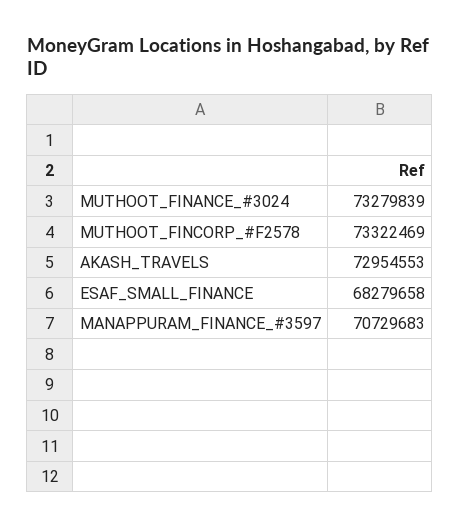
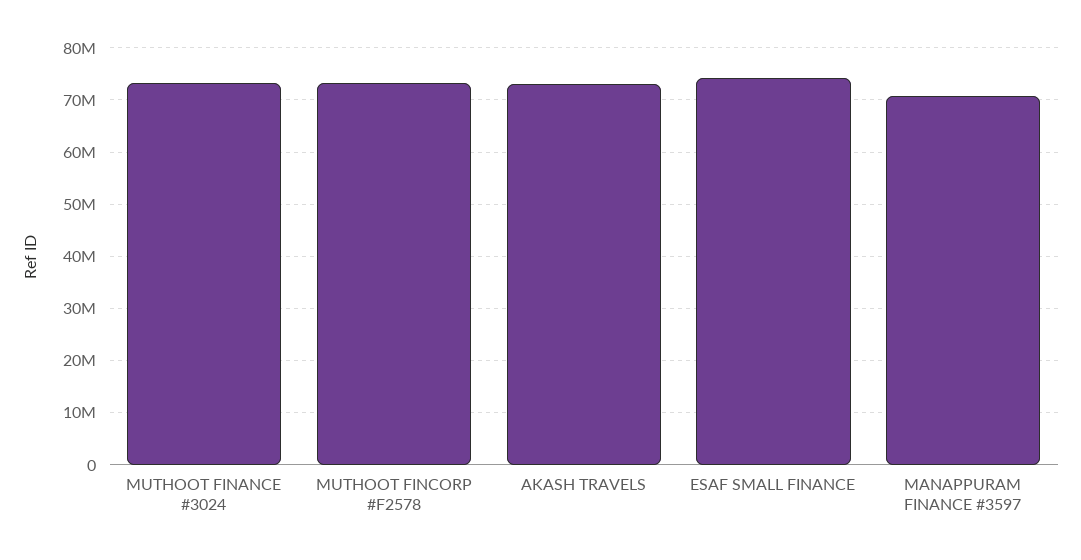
  {
    "MUTHOOT_FINANCE_#3024": 73279839,
    "MUTHOOT_FINCORP_#F2578": 73322469,
    "AKASH_TRAVELS": 72954553,
-   "ESAF_SMALL_FINANCE": 68279658,
+   "ESAF_SMALL_FINANCE": 74000000,
    "MANAPPURAM_FINANCE_#3597": 70729683
  }

